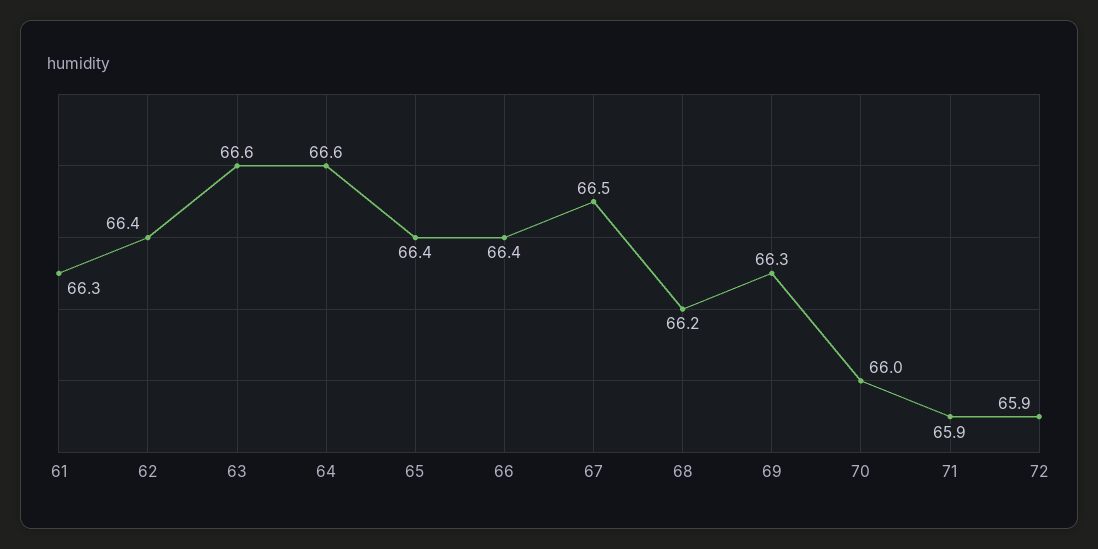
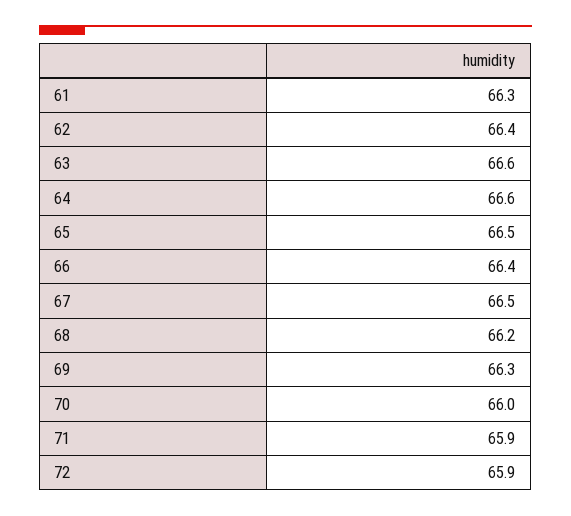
  {
    "61": 66.3,
    "62": 66.4,
    "63": 66.6,
    "64": 66.6,
-   "65": 66.4,
+   "65": 66.5,
    "66": 66.4,
    "67": 66.5,
    "68": 66.2,
    "69": 66.3,
    "70": 66,
    "71": 65.9,
    "72": 65.9
  }

